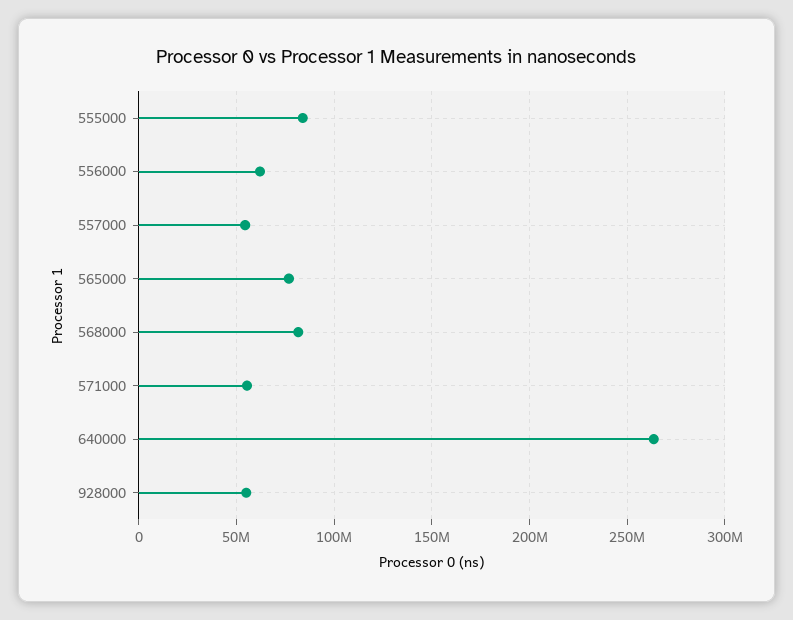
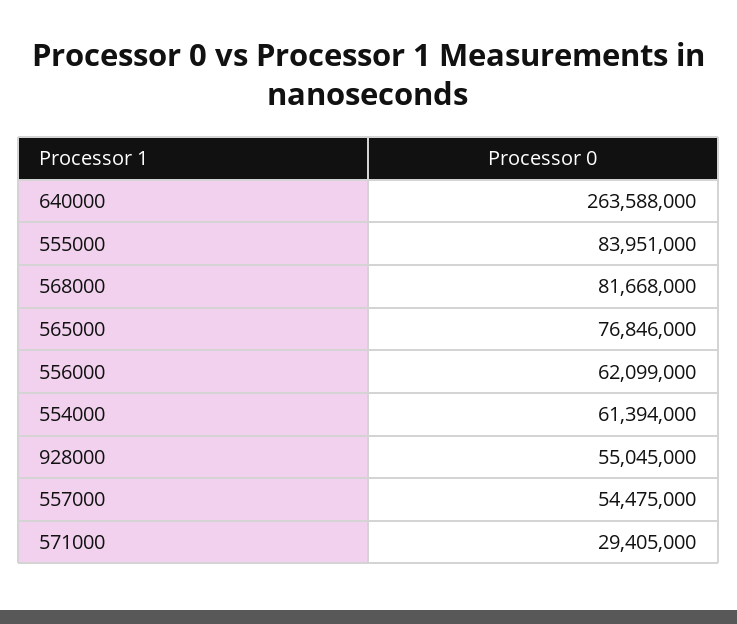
  {
    "555000": 83951000,
    "556000": 62099000,
    "557000": 54475000,
    "565000": 76846000,
    "568000": 81668000,
-   "571000": 55000000,
+   "571000": 29405000,
    "640000": 263588000,
-   "928000": 55045000
+   "928000": 55045000,
+   "554000": 61394000
  }

